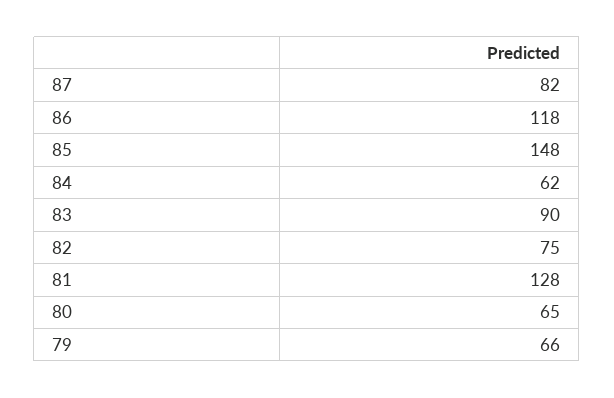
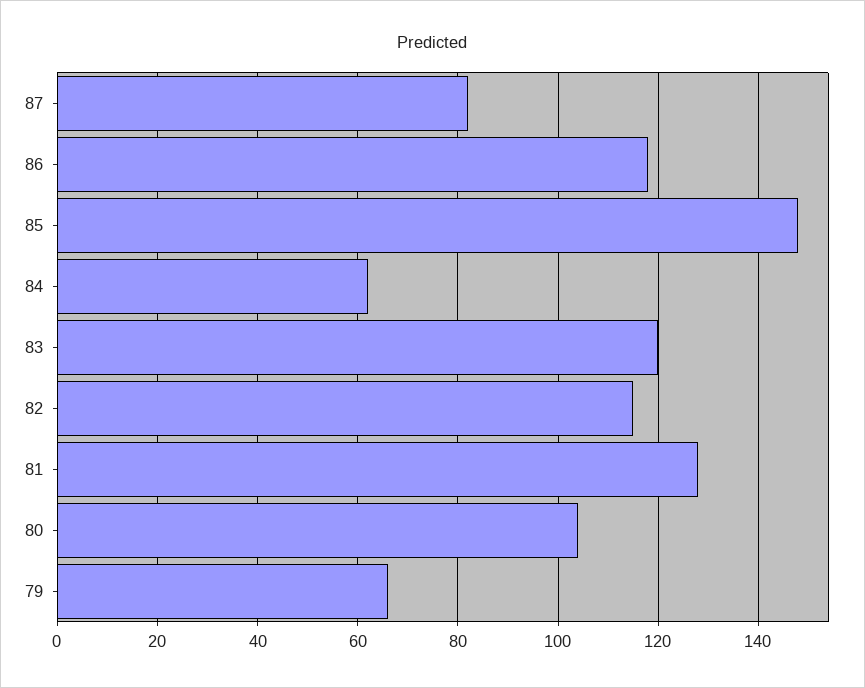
  {
    "87": 82,
    "86": 118,
    "85": 148,
    "84": 62,
-   "83": 90,
+   "83": 120,
-   "82": 75,
+   "82": 115,
    "81": 128,
-   "80": 65,
+   "80": 105,
    "79": 66
  }

